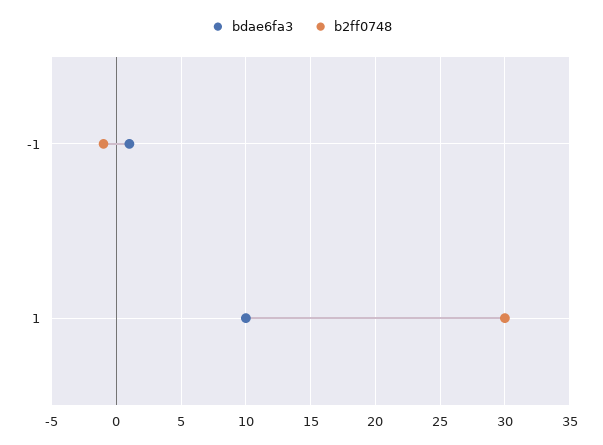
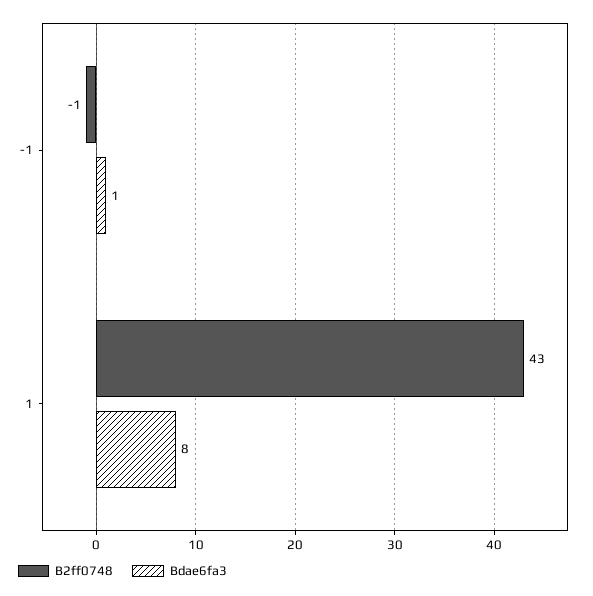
  {
    "bdae6fa3": {
      "-1": 1,
-     "1": 10
+     "1": 8
    },
    "b2ff0748": {
      "-1": -1,
-     "1": 30
+     "1": 43
    }
  }

